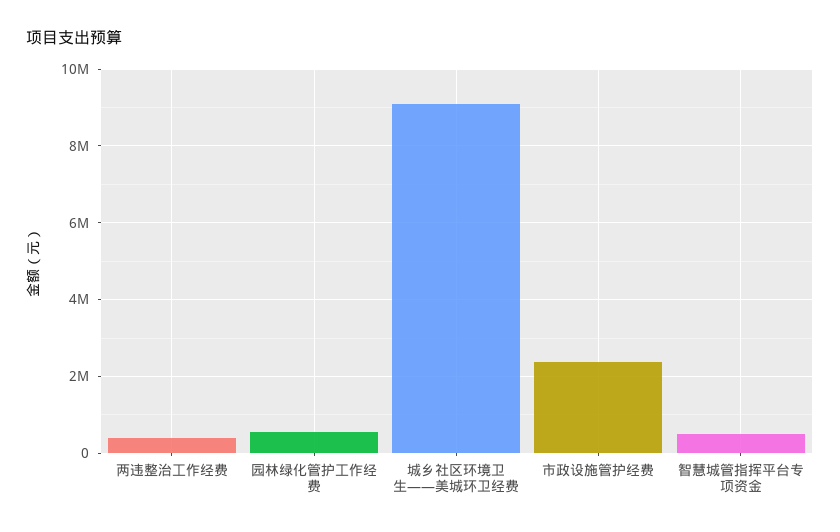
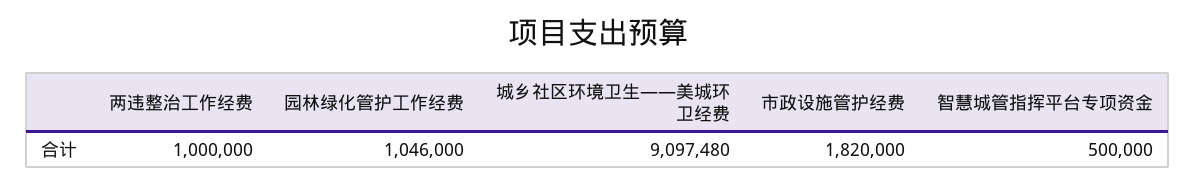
  {
-   "两违整治工作经费": 400000,
+   "两违整治工作经费": 1000000,
-   "园林绿化管护工作经费": 600000,
+   "园林绿化管护工作经费": 1046000,
    "城乡社区环境卫生——美城环卫经费": 9097480,
-   "市政设施管护经费": 2400000,
+   "市政设施管护经费": 1820000,
    "智慧城管指挥平台专项资金": 500000
  }

